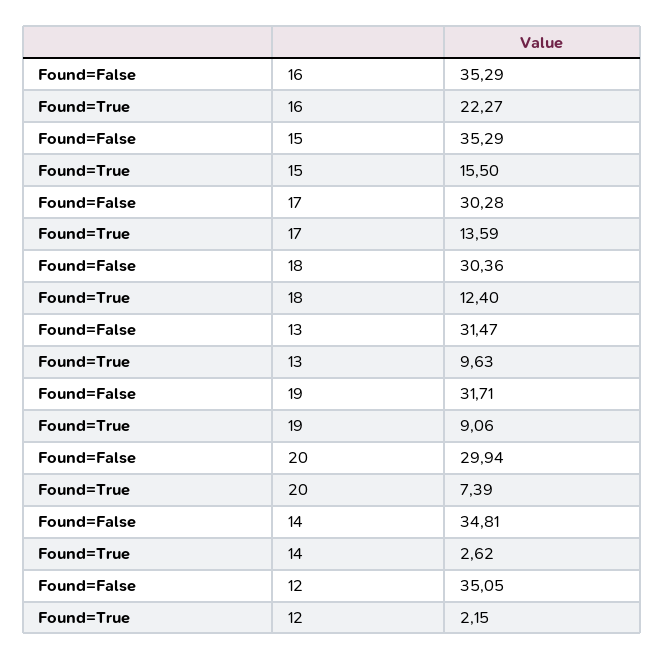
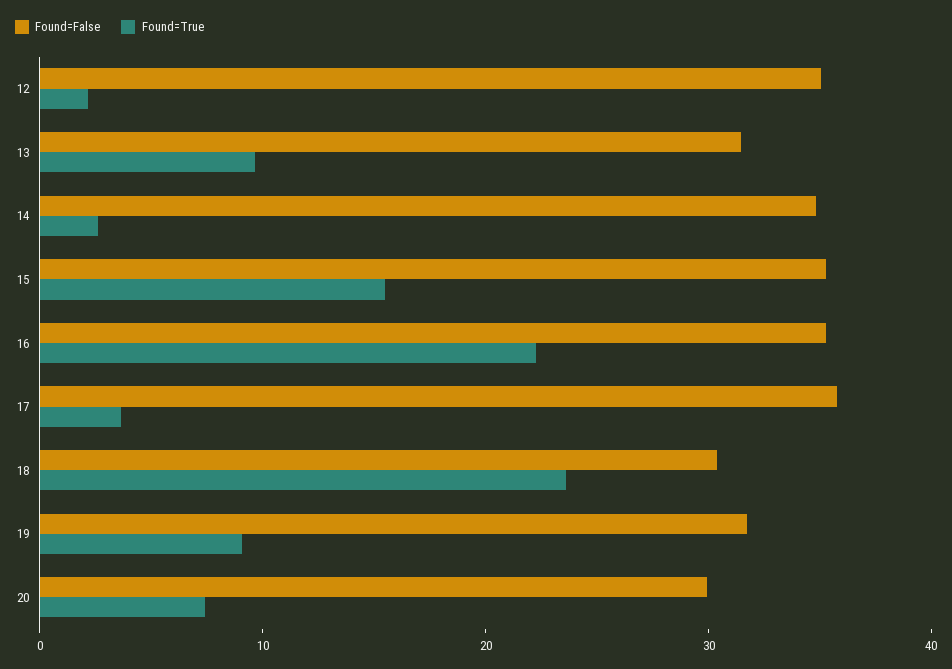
  {
    "Found=False": {
      "16": 35.29,
      "15": 35.29,
-     "17": 30.28,
+     "17": 36,
      "18": 30.36,
      "13": 31.47,
      "19": 31.71,
      "20": 29.94,
      "14": 34.81,
      "12": 35.05
    },
    "Found=True": {
      "16": 22.27,
      "15": 15.5,
-     "17": 13.59,
+     "17": 4,
-     "18": 12.4,
+     "18": 24,
      "13": 9.63,
      "19": 9.06,
      "20": 7.39,
      "14": 2.62,
      "12": 2.15
    }
  }

